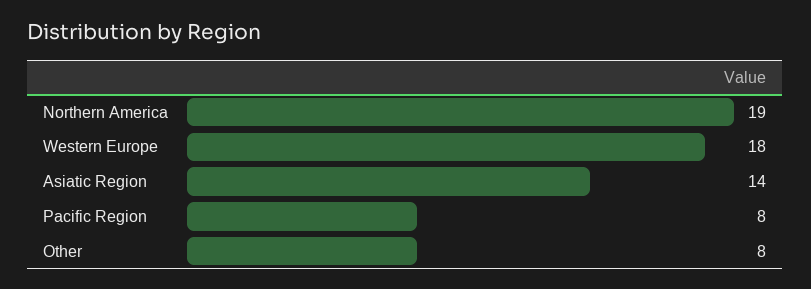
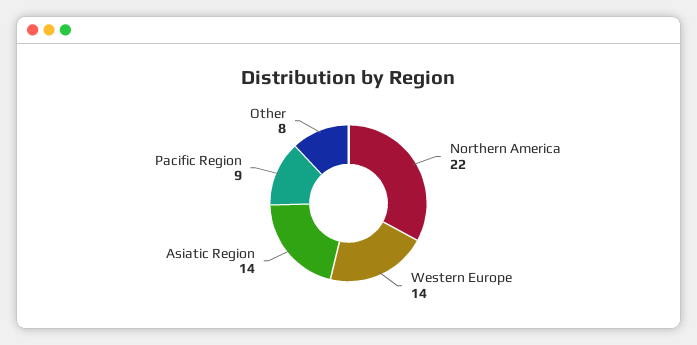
  {
-   "Northern America": 19,
+   "Northern America": 22,
-   "Western Europe": 18,
+   "Western Europe": 14,
    "Asiatic Region": 14,
-   "Pacific Region": 8,
+   "Pacific Region": 9,
    "Other": 8
  }

